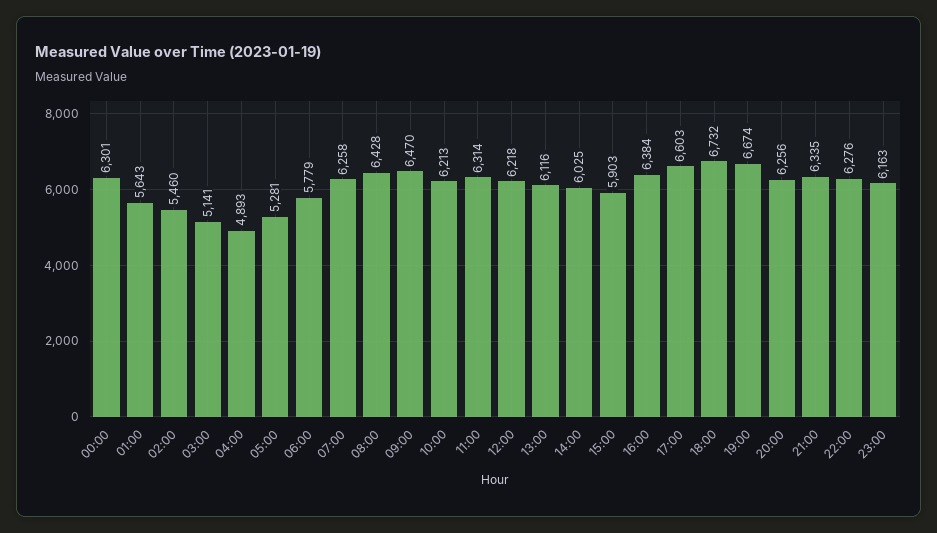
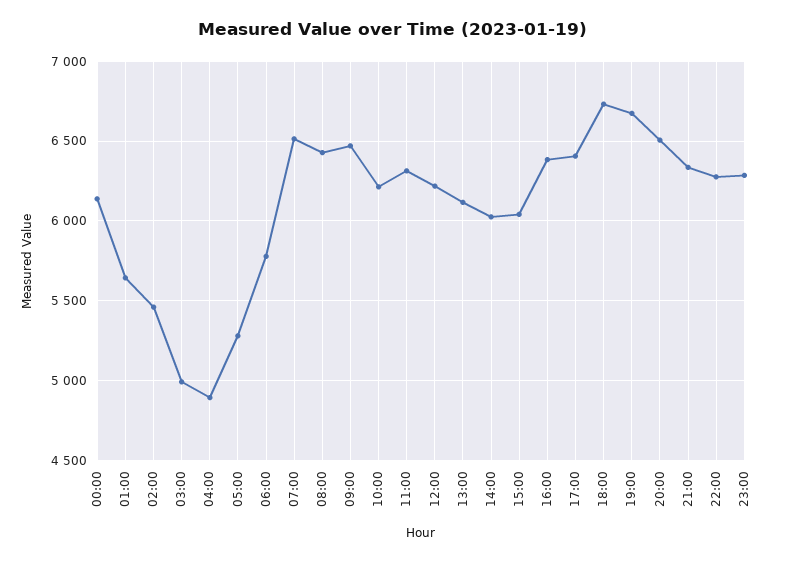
  {
-   "00:00": 6301,
+   "00:00": 6150,
    "01:00": 5643,
    "02:00": 5460,
-   "03:00": 5141,
+   "03:00": 5000,
    "04:00": 4893,
    "05:00": 5281,
    "06:00": 5779,
-   "07:00": 6258,
+   "07:00": 6500,
    "08:00": 6428,
    "09:00": 6470,
    "10:00": 6213,
    "11:00": 6314,
    "12:00": 6218,
    "13:00": 6116,
    "14:00": 6025,
-   "15:00": 5903,
+   "15:00": 6050,
    "16:00": 6384,
-   "17:00": 6603,
+   "17:00": 6400,
    "18:00": 6732,
    "19:00": 6674,
-   "20:00": 6256,
+   "20:00": 6500,
    "21:00": 6335,
    "22:00": 6276,
-   "23:00": 6163
+   "23:00": 6300
  }

